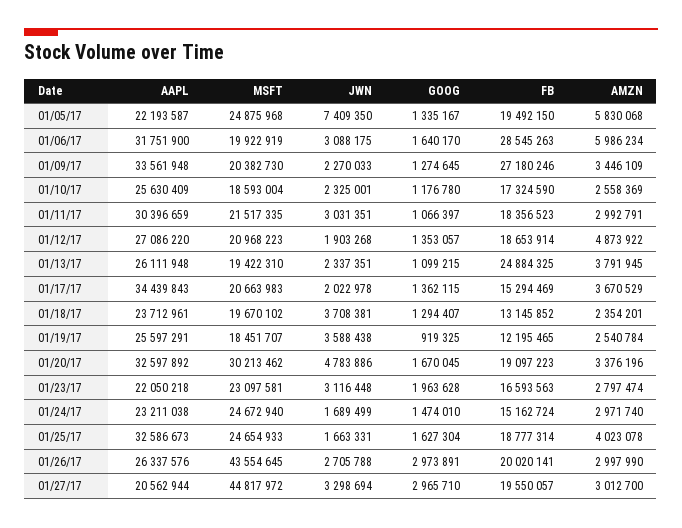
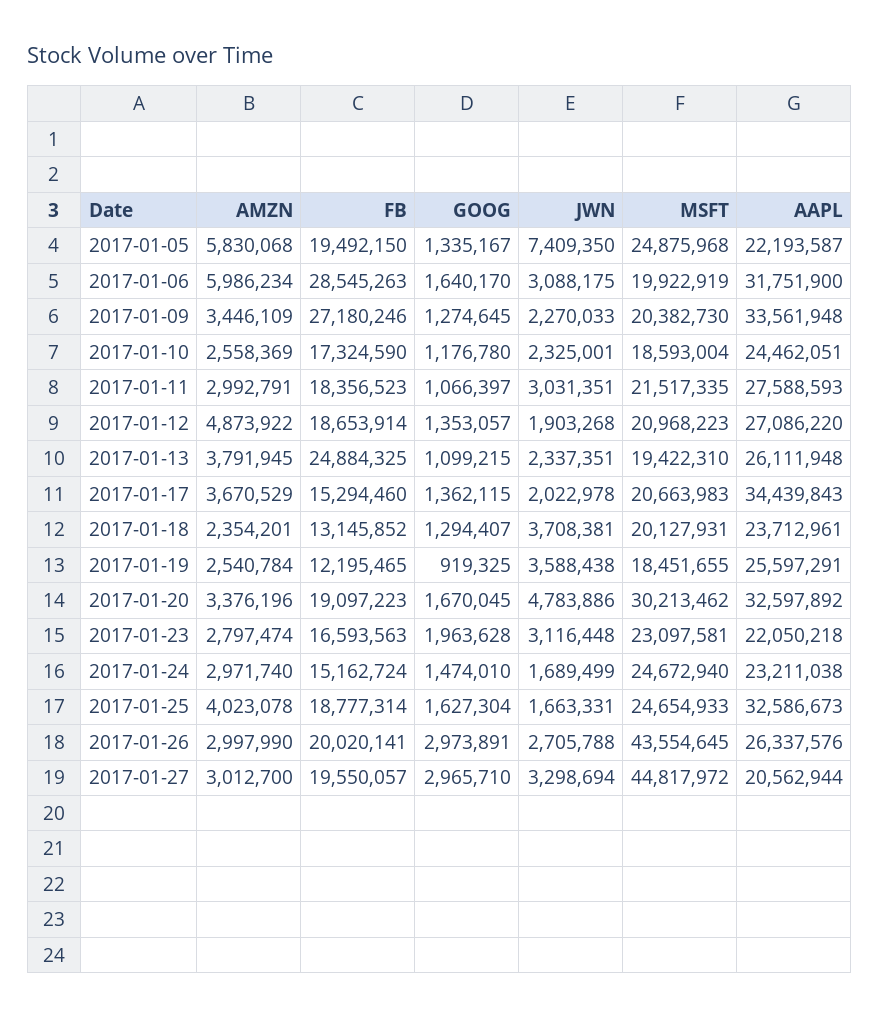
  {
    "AAPL": {
      "01/05/17": 22193587,
      "01/06/17": 31751900,
      "01/09/17": 33561948,
-     "01/10/17": 25630409,
+     "01/10/17": 24462051,
-     "01/11/17": 30396659,
+     "01/11/17": 27588593,
      "01/12/17": 27086220,
      "01/13/17": 26111948,
      "01/17/17": 34439843,
      "01/18/17": 23712961,
      "01/19/17": 25597291,
      "01/20/17": 32597892,
      "01/23/17": 22050218,
      "01/24/17": 23211038,
      "01/25/17": 32586673,
      "01/26/17": 26337576,
      "01/27/17": 20562944
    },
    "MSFT": {
      "01/05/17": 24875968,
      "01/06/17": 19922919,
      "01/09/17": 20382730,
      "01/10/17": 18593004,
      "01/11/17": 21517335,
      "01/12/17": 20968223,
      "01/13/17": 19422310,
      "01/17/17": 20663983,
-     "01/18/17": 19670102,
+     "01/18/17": 20127931,
-     "01/19/17": 18451707,
+     "01/19/17": 18451655,
      "01/20/17": 30213462,
      "01/23/17": 23097581,
      "01/24/17": 24672940,
      "01/25/17": 24654933,
      "01/26/17": 43554645,
      "01/27/17": 44817972
    },
    "JWN": {
      "01/05/17": 7409350,
      "01/06/17": 3088175,
      "01/09/17": 2270033,
      "01/10/17": 2325001,
      "01/11/17": 3031351,
      "01/12/17": 1903268,
      "01/13/17": 2337351,
      "01/17/17": 2022978,
      "01/18/17": 3708381,
      "01/19/17": 3588438,
      "01/20/17": 4783886,
      "01/23/17": 3116448,
      "01/24/17": 1689499,
      "01/25/17": 1663331,
      "01/26/17": 2705788,
      "01/27/17": 3298694
    },
    "GOOG": {
      "01/05/17": 1335167,
      "01/06/17": 1640170,
      "01/09/17": 1274645,
      "01/10/17": 1176780,
      "01/11/17": 1066397,
      "01/12/17": 1353057,
      "01/13/17": 1099215,
      "01/17/17": 1362115,
      "01/18/17": 1294407,
      "01/19/17": 919325,
      "01/20/17": 1670045,
      "01/23/17": 1963628,
      "01/24/17": 1474010,
      "01/25/17": 1627304,
      "01/26/17": 2973891,
      "01/27/17": 2965710
    },
    "FB": {
      "01/05/17": 19492150,
      "01/06/17": 28545263,
      "01/09/17": 27180246,
      "01/10/17": 17324590,
      "01/11/17": 18356523,
      "01/12/17": 18653914,
      "01/13/17": 24884325,
-     "01/17/17": 15294469,
+     "01/17/17": 15294460,
      "01/18/17": 13145852,
      "01/19/17": 12195465,
      "01/20/17": 19097223,
      "01/23/17": 16593563,
      "01/24/17": 15162724,
      "01/25/17": 18777314,
      "01/26/17": 20020141,
      "01/27/17": 19550057
    },
    "AMZN": {
      "01/05/17": 5830068,
      "01/06/17": 5986234,
      "01/09/17": 3446109,
      "01/10/17": 2558369,
      "01/11/17": 2992791,
      "01/12/17": 4873922,
      "01/13/17": 3791945,
      "01/17/17": 3670529,
      "01/18/17": 2354201,
      "01/19/17": 2540784,
      "01/20/17": 3376196,
      "01/23/17": 2797474,
      "01/24/17": 2971740,
      "01/25/17": 4023078,
      "01/26/17": 2997990,
      "01/27/17": 3012700
    }
  }

